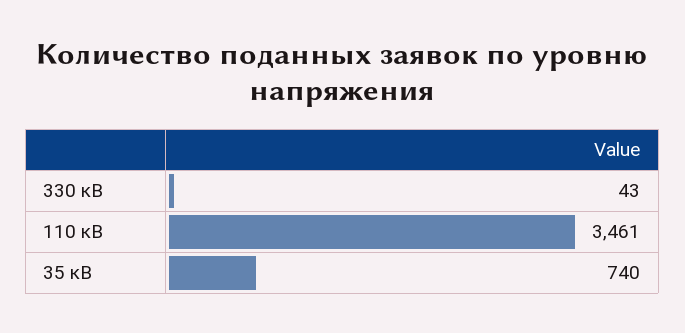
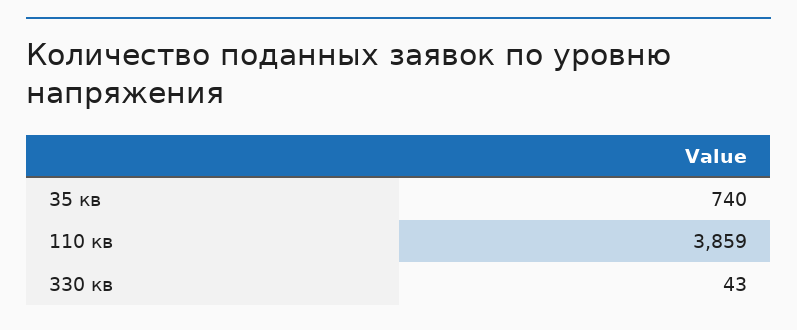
  {
    "330 кВ": 43,
-   "110 кВ": 3461,
+   "110 кВ": 3859,
    "35 кВ": 740
  }

